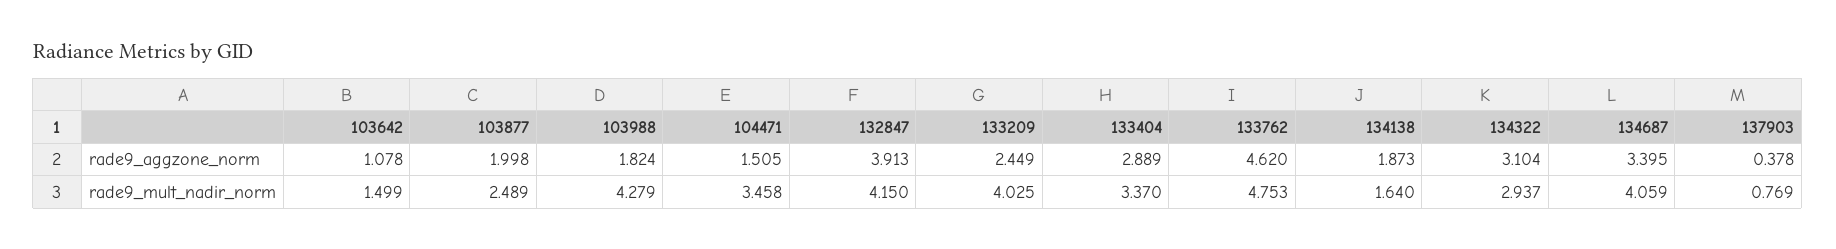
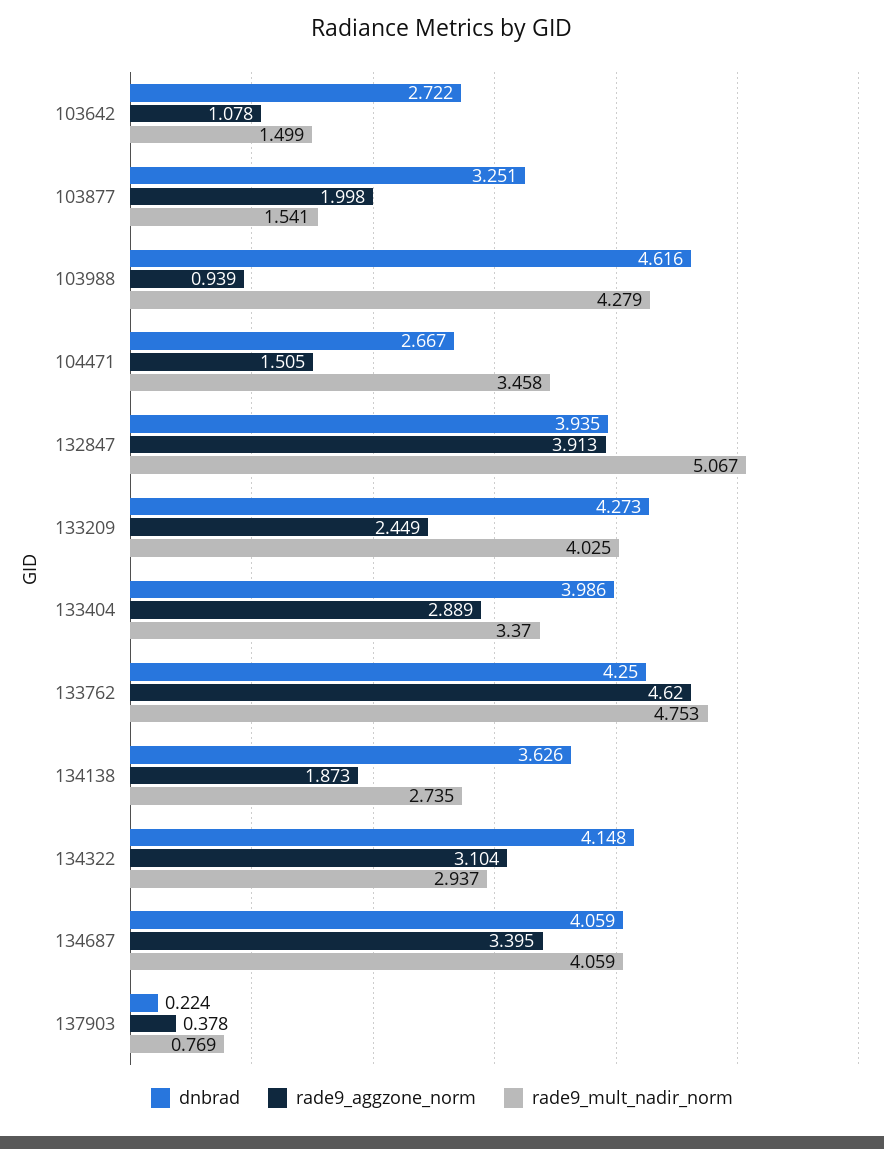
  {
    "rade9_aggzone_norm": {
      "103642": 1.078,
      "103877": 1.998,
-     "103988": 1.824,
+     "103988": 0.939,
      "104471": 1.505,
      "132847": 3.913,
      "133209": 2.449,
      "133404": 2.889,
      "133762": 4.62,
      "134138": 1.873,
      "134322": 3.104,
      "134687": 3.395,
      "137903": 0.378
    },
    "rade9_mult_nadir_norm": {
      "103642": 1.499,
-     "103877": 2.489,
+     "103877": 1.541,
      "103988": 4.279,
      "104471": 3.458,
-     "132847": 4.15,
+     "132847": 5.067,
      "133209": 4.025,
      "133404": 3.37,
      "133762": 4.753,
-     "134138": 1.64,
+     "134138": 2.735,
      "134322": 2.937,
      "134687": 4.059,
      "137903": 0.769
-   }
+   },
+   "dnbrad": {
+     "103642": 2.722,
+     "103877": 3.251,
+     "103988": 4.616,
+     "104471": 2.667,
+     "132847": 3.935,
+     "133209": 4.273,
+     "133404": 3.986,
+     "133762": 4.25,
+     "134138": 3.626,
+     "134322": 4.148,
+     "134687": 4.059,
+     "137903": 0.224
+   }
  }

